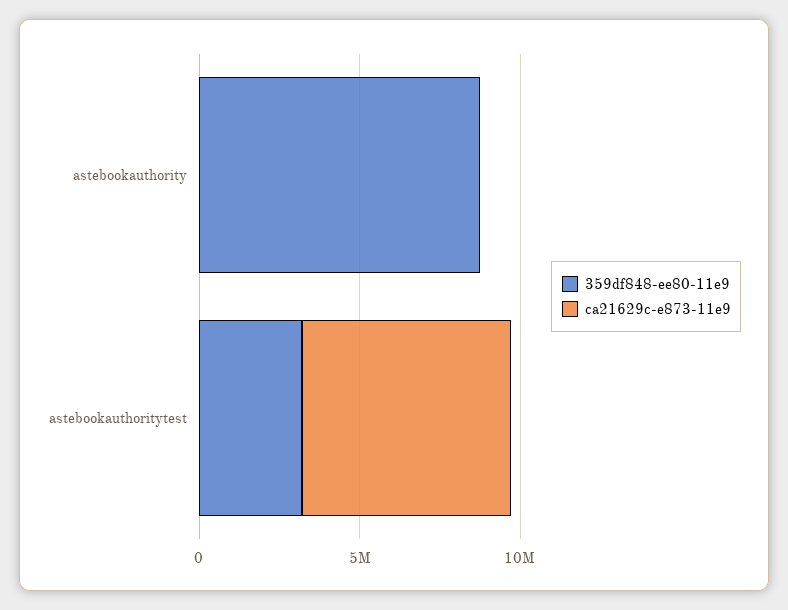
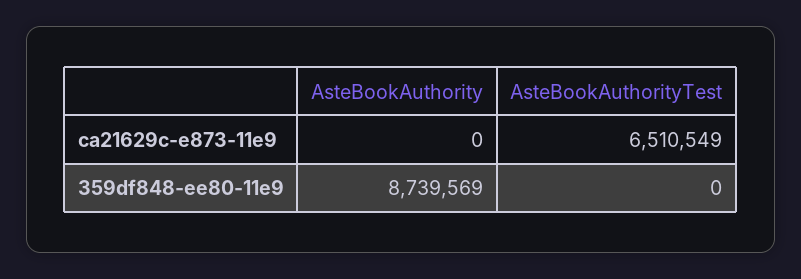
  {
    "359df848-ee80-11e9": {
      "astebookauthority": 8739569,
-     "astebookauthoritytest": 3000000
+     "astebookauthoritytest": 0
    },
    "ca21629c-e873-11e9": {
      "astebookauthority": 0,
      "astebookauthoritytest": 6510549
    }
  }

